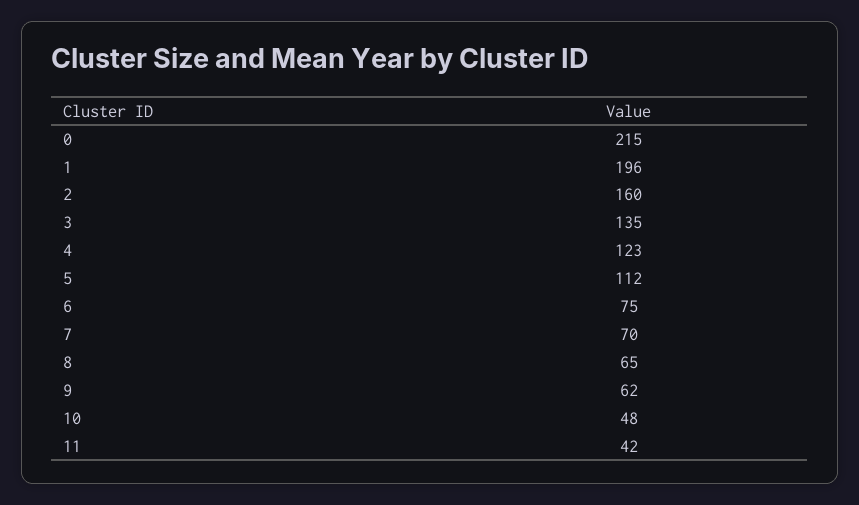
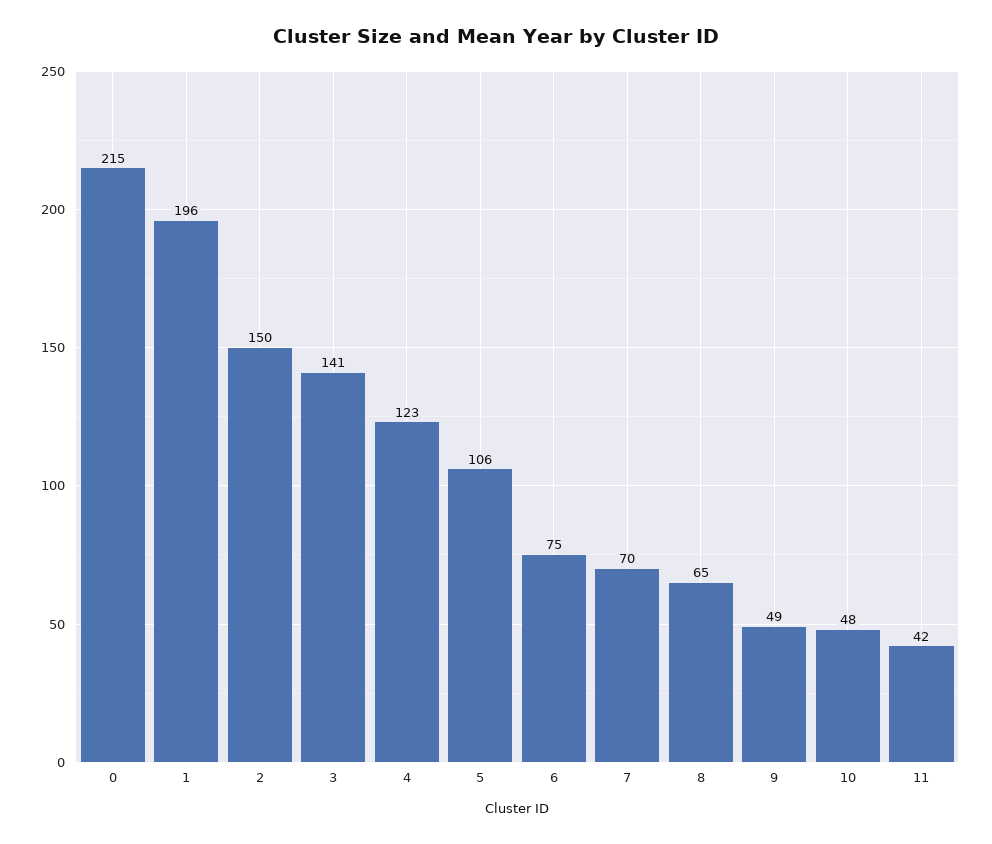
  {
    "0": 215,
    "1": 196,
-   "2": 160,
+   "2": 150,
-   "3": 135,
+   "3": 141,
    "4": 123,
-   "5": 112,
+   "5": 106,
    "6": 75,
    "7": 70,
    "8": 65,
-   "9": 62,
+   "9": 49,
    "10": 48,
    "11": 42
  }

